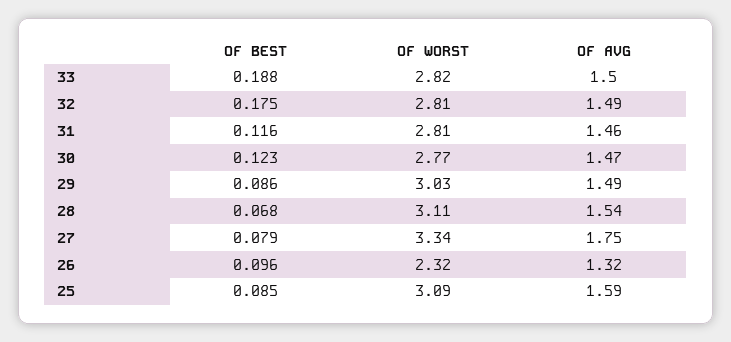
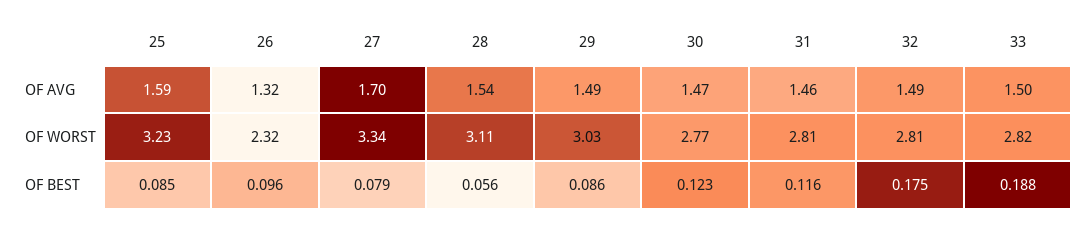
  {
    "OF BEST": {
      "33": 0.188,
      "32": 0.175,
      "31": 0.116,
      "30": 0.123,
      "29": 0.086,
-     "28": 0.068,
+     "28": 0.056,
      "27": 0.079,
      "26": 0.096,
      "25": 0.085
    },
    "OF WORST": {
      "33": 2.82,
      "32": 2.81,
      "31": 2.81,
      "30": 2.77,
      "29": 3.03,
      "28": 3.11,
      "27": 3.34,
      "26": 2.32,
-     "25": 3.09
+     "25": 3.23
    },
    "OF AVG": {
      "33": 1.5,
      "32": 1.49,
      "31": 1.46,
      "30": 1.47,
      "29": 1.49,
      "28": 1.54,
-     "27": 1.75,
+     "27": 1.7,
      "26": 1.32,
      "25": 1.59
    }
  }

